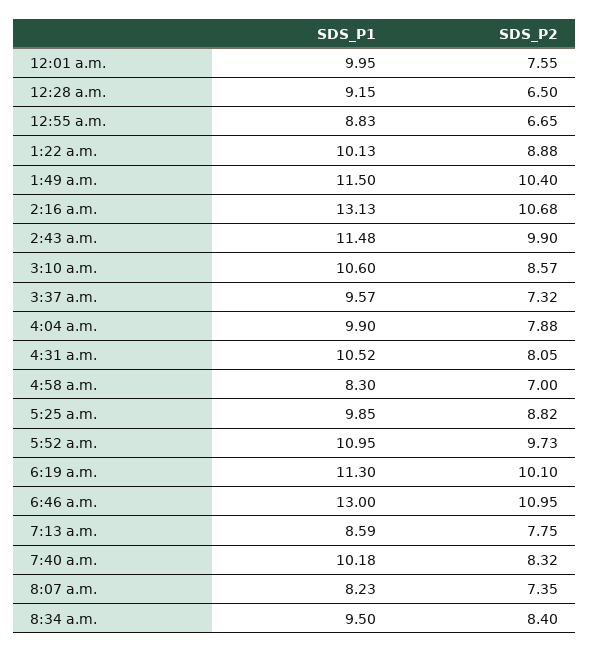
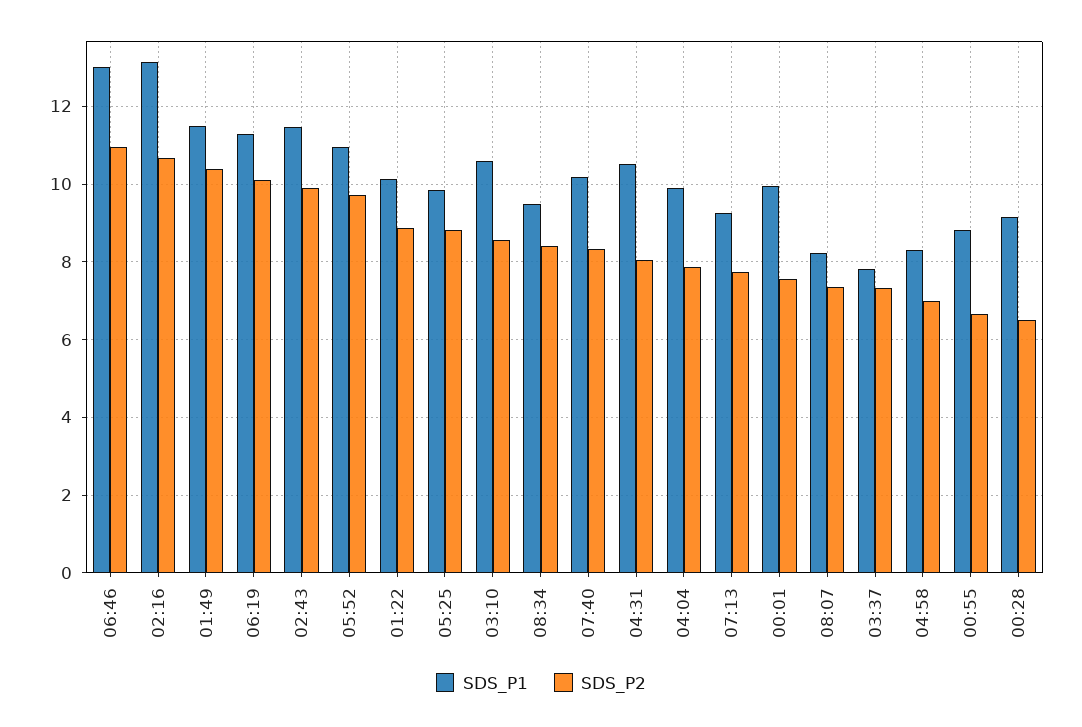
  {
    "SDS_P1": {
      "12:01 a.m.": 9.95,
      "12:28 a.m.": 9.15,
      "12:55 a.m.": 8.83,
      "1:22 a.m.": 10.13,
      "1:49 a.m.": 11.5,
      "2:16 a.m.": 13.13,
      "2:43 a.m.": 11.48,
      "3:10 a.m.": 10.6,
-     "3:37 a.m.": 9.57,
+     "3:37 a.m.": 7.8,
      "4:04 a.m.": 9.9,
      "4:31 a.m.": 10.52,
      "4:58 a.m.": 8.3,
      "5:25 a.m.": 9.85,
      "5:52 a.m.": 10.95,
      "6:19 a.m.": 11.3,
      "6:46 a.m.": 13,
-     "7:13 a.m.": 8.59,
+     "7:13 a.m.": 9.2,
      "7:40 a.m.": 10.18,
      "8:07 a.m.": 8.23,
      "8:34 a.m.": 9.5
    },
    "SDS_P2": {
      "12:01 a.m.": 7.55,
      "12:28 a.m.": 6.5,
      "12:55 a.m.": 6.65,
      "1:22 a.m.": 8.88,
      "1:49 a.m.": 10.4,
      "2:16 a.m.": 10.68,
      "2:43 a.m.": 9.9,
      "3:10 a.m.": 8.57,
      "3:37 a.m.": 7.32,
      "4:04 a.m.": 7.88,
      "4:31 a.m.": 8.05,
      "4:58 a.m.": 7,
      "5:25 a.m.": 8.82,
      "5:52 a.m.": 9.73,
      "6:19 a.m.": 10.1,
      "6:46 a.m.": 10.95,
      "7:13 a.m.": 7.75,
      "7:40 a.m.": 8.32,
      "8:07 a.m.": 7.35,
      "8:34 a.m.": 8.4
    }
  }

